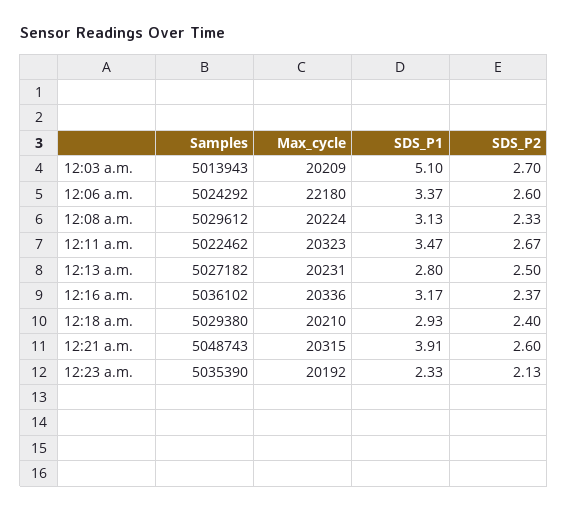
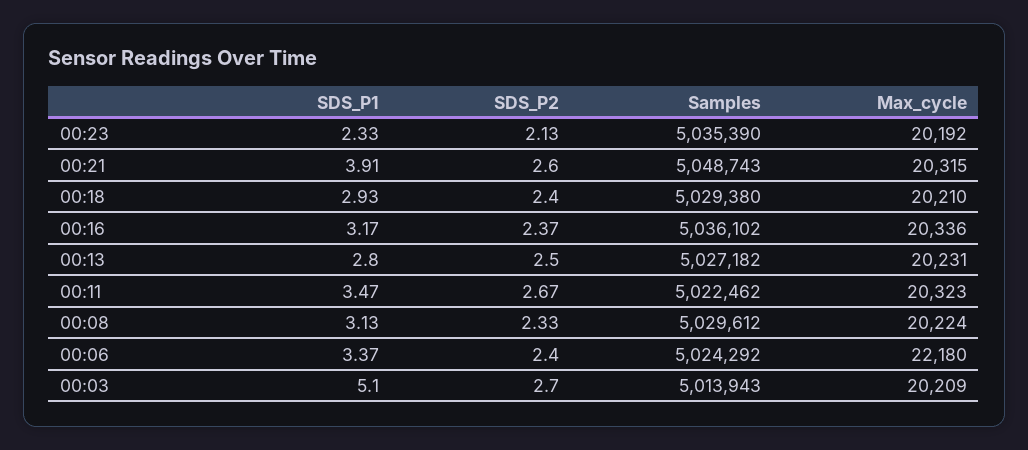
  {
    "Samples": {
      "12:03 a.m.": 5013943,
      "12:06 a.m.": 5024292,
      "12:08 a.m.": 5029612,
      "12:11 a.m.": 5022462,
      "12:13 a.m.": 5027182,
      "12:16 a.m.": 5036102,
      "12:18 a.m.": 5029380,
      "12:21 a.m.": 5048743,
      "12:23 a.m.": 5035390
    },
    "Max_cycle": {
      "12:03 a.m.": 20209,
      "12:06 a.m.": 22180,
      "12:08 a.m.": 20224,
      "12:11 a.m.": 20323,
      "12:13 a.m.": 20231,
      "12:16 a.m.": 20336,
      "12:18 a.m.": 20210,
      "12:21 a.m.": 20315,
      "12:23 a.m.": 20192
    },
    "SDS_P1": {
      "12:03 a.m.": 5.1,
      "12:06 a.m.": 3.37,
      "12:08 a.m.": 3.13,
      "12:11 a.m.": 3.47,
      "12:13 a.m.": 2.8,
      "12:16 a.m.": 3.17,
      "12:18 a.m.": 2.93,
      "12:21 a.m.": 3.91,
      "12:23 a.m.": 2.33
    },
    "SDS_P2": {
      "12:03 a.m.": 2.7,
-     "12:06 a.m.": 2.6,
+     "12:06 a.m.": 2.4,
      "12:08 a.m.": 2.33,
      "12:11 a.m.": 2.67,
      "12:13 a.m.": 2.5,
      "12:16 a.m.": 2.37,
      "12:18 a.m.": 2.4,
      "12:21 a.m.": 2.6,
      "12:23 a.m.": 2.13
    }
  }

